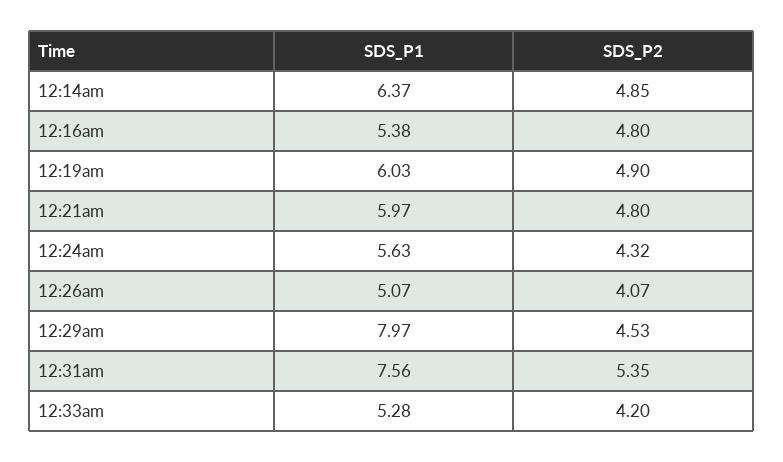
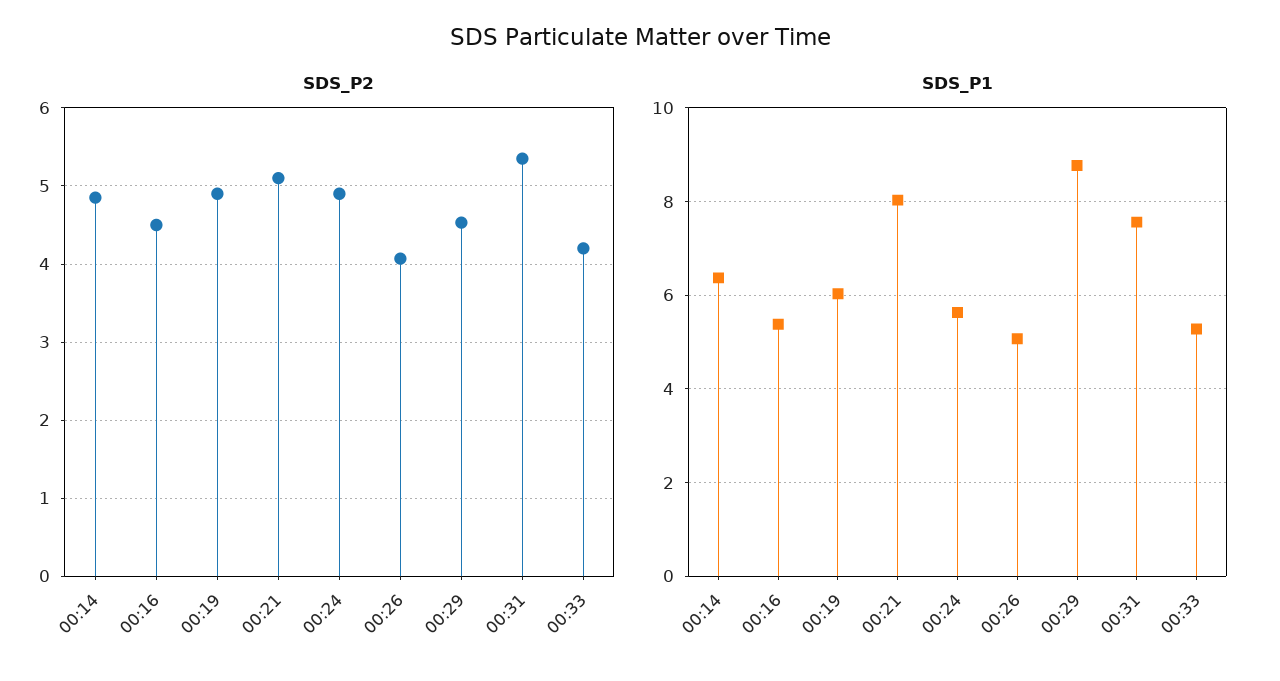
  {
    "SDS_P1": {
      "12:14am": 6.37,
      "12:16am": 5.38,
      "12:19am": 6.03,
-     "12:21am": 5.97,
+     "12:21am": 8,
      "12:24am": 5.63,
      "12:26am": 5.07,
-     "12:29am": 7.97,
+     "12:29am": 8.8,
      "12:31am": 7.56,
      "12:33am": 5.28
    },
    "SDS_P2": {
      "12:14am": 4.85,
-     "12:16am": 4.8,
+     "12:16am": 4.5,
      "12:19am": 4.9,
-     "12:21am": 4.8,
+     "12:21am": 5.1,
-     "12:24am": 4.32,
+     "12:24am": 4.9,
      "12:26am": 4.07,
      "12:29am": 4.53,
      "12:31am": 5.35,
      "12:33am": 4.2
    }
  }

